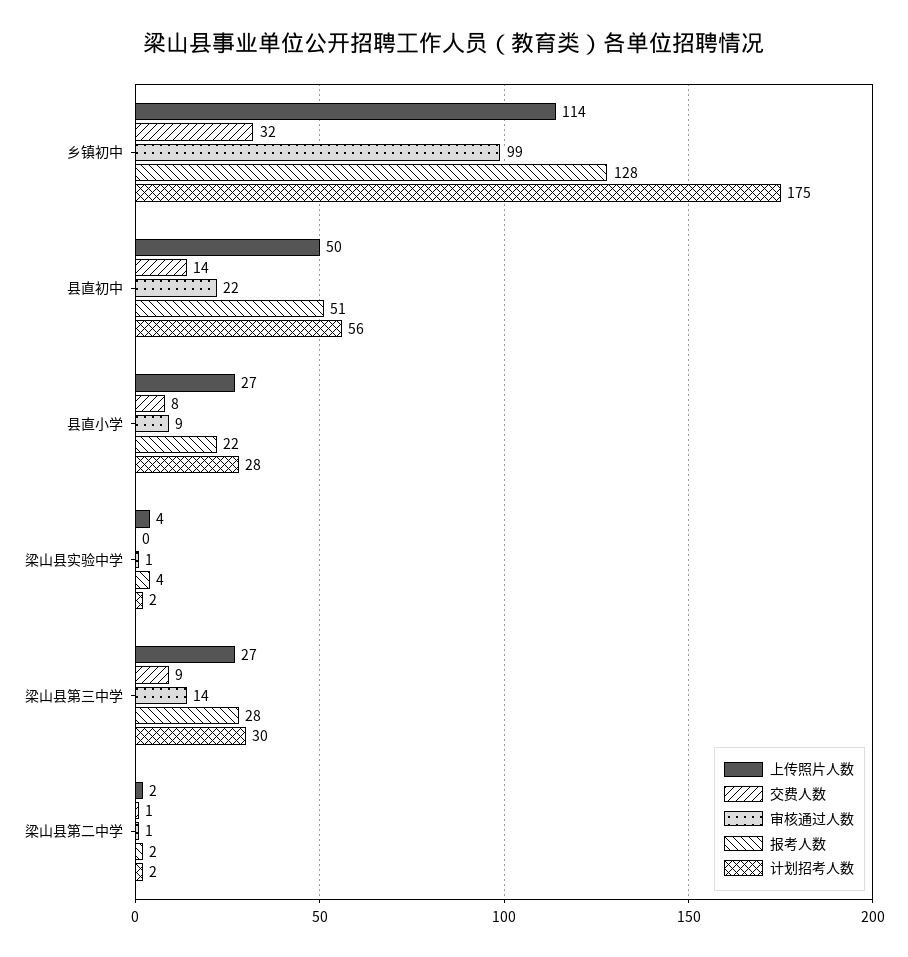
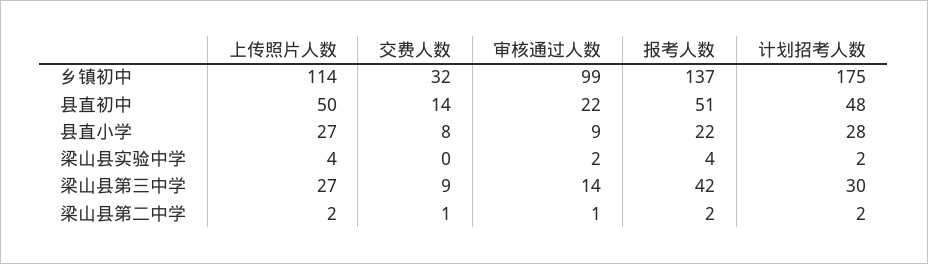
  {
    "上传照片人数": {
      "乡镇初中": 114,
      "县直初中": 50,
      "县直小学": 27,
      "梁山县实验中学": 4,
      "梁山县第三中学": 27,
      "梁山县第二中学": 2
    },
    "交费人数": {
      "乡镇初中": 32,
      "县直初中": 14,
      "县直小学": 8,
      "梁山县实验中学": 0,
      "梁山县第三中学": 9,
      "梁山县第二中学": 1
    },
    "审核通过人数": {
      "乡镇初中": 99,
      "县直初中": 22,
      "县直小学": 9,
-     "梁山县实验中学": 1,
+     "梁山县实验中学": 2,
      "梁山县第三中学": 14,
      "梁山县第二中学": 1
    },
    "报考人数": {
-     "乡镇初中": 128,
+     "乡镇初中": 137,
      "县直初中": 51,
      "县直小学": 22,
      "梁山县实验中学": 4,
-     "梁山县第三中学": 28,
+     "梁山县第三中学": 42,
      "梁山县第二中学": 2
    },
    "计划招考人数": {
      "乡镇初中": 175,
-     "县直初中": 56,
+     "县直初中": 48,
      "县直小学": 28,
      "梁山县实验中学": 2,
      "梁山县第三中学": 30,
      "梁山县第二中学": 2
    }
  }

